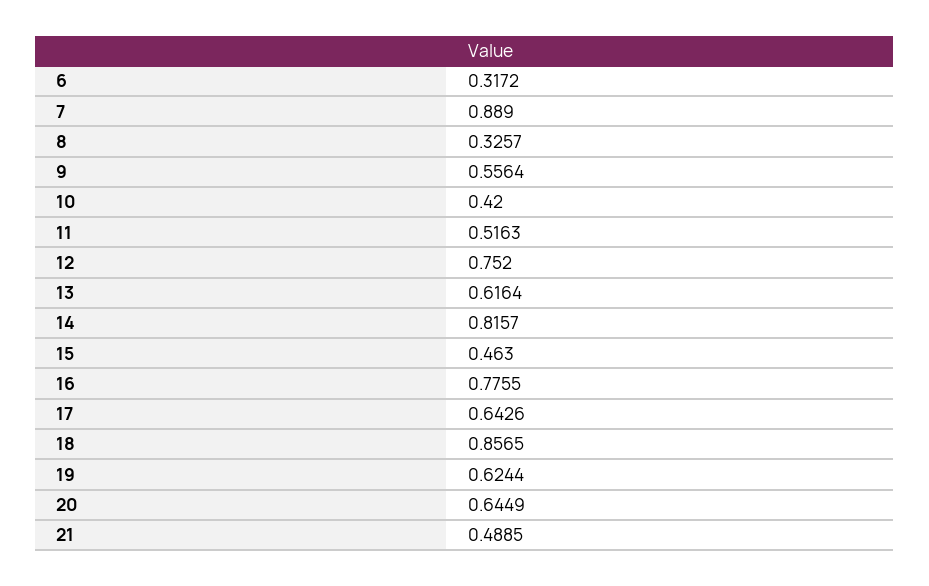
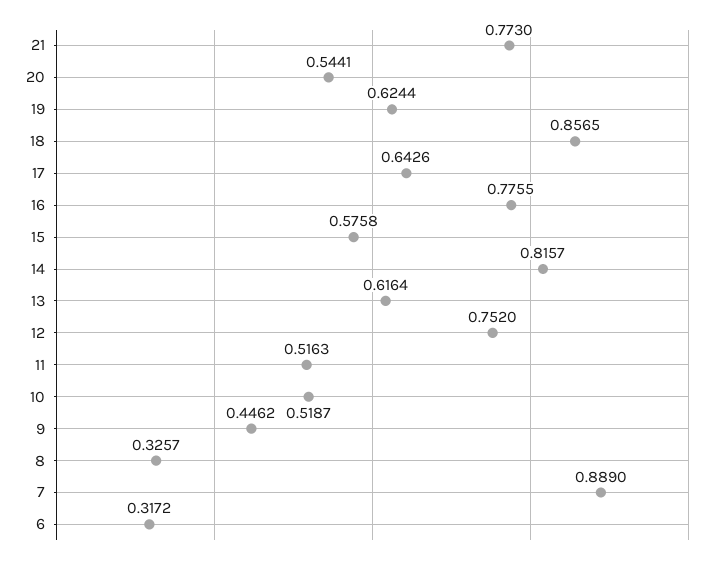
  {
    "6": 0.3172,
    "7": 0.889,
    "8": 0.3257,
-   "9": 0.5564,
+   "9": 0.4462,
-   "10": 0.42,
+   "10": 0.5187,
    "11": 0.5163,
    "12": 0.752,
    "13": 0.6164,
    "14": 0.8157,
-   "15": 0.463,
+   "15": 0.5758,
    "16": 0.7755,
    "17": 0.6426,
    "18": 0.8565,
    "19": 0.6244,
-   "20": 0.6449,
+   "20": 0.5441,
-   "21": 0.4885
+   "21": 0.773
  }

